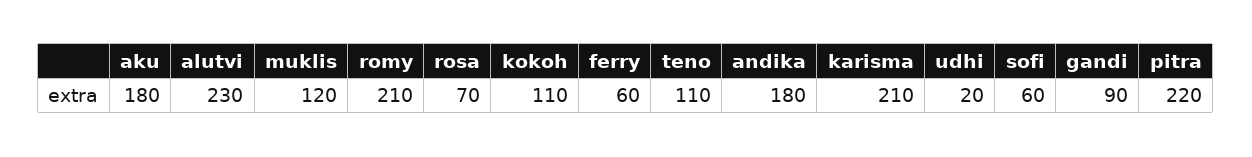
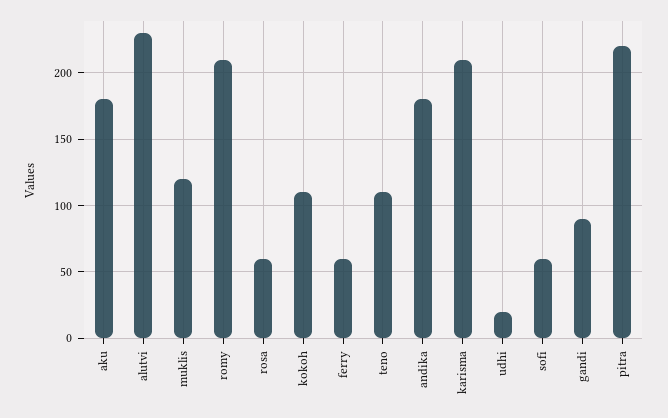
  {
    "aku": 180,
    "alutvi": 230,
    "muklis": 120,
    "romy": 210,
-   "rosa": 70,
+   "rosa": 60,
    "kokoh": 110,
    "ferry": 60,
    "teno": 110,
    "andika": 180,
    "karisma": 210,
    "udhi": 20,
    "sofi": 60,
    "gandi": 90,
    "pitra": 220
  }

